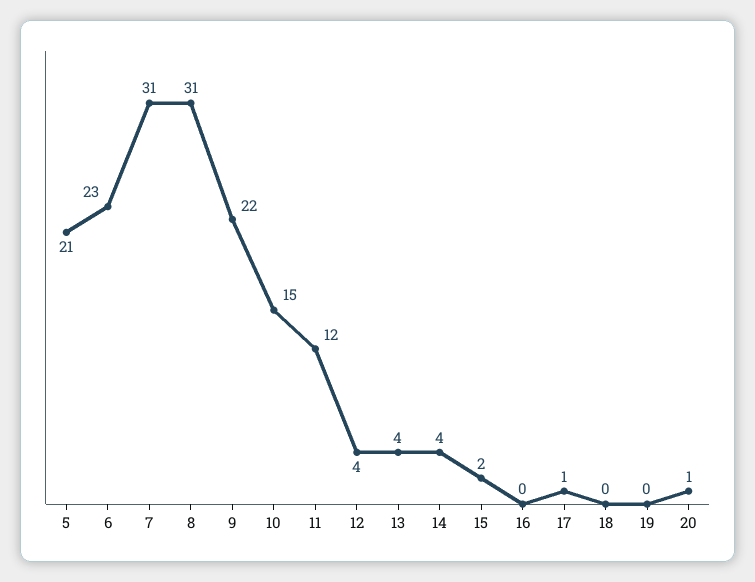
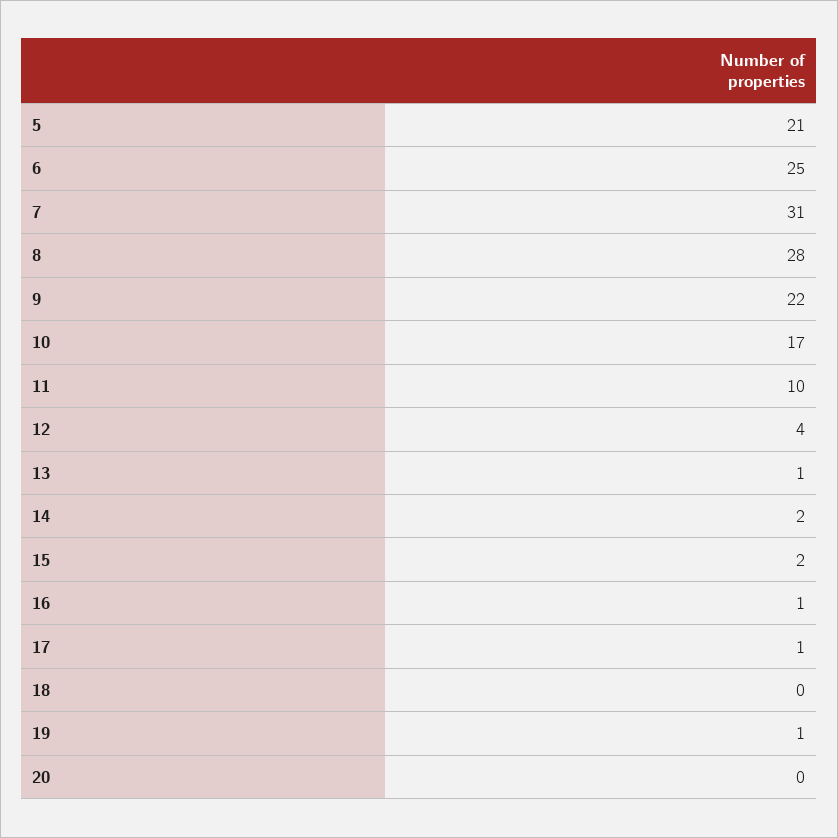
  {
    "5": 21,
-   "6": 23,
+   "6": 25,
    "7": 31,
-   "8": 31,
+   "8": 28,
    "9": 22,
-   "10": 15,
+   "10": 17,
-   "11": 12,
+   "11": 10,
    "12": 4,
-   "13": 4,
+   "13": 1,
-   "14": 4,
+   "14": 2,
    "15": 2,
-   "16": 0,
+   "16": 1,
    "17": 1,
    "18": 0,
-   "19": 0,
+   "19": 1,
-   "20": 1
+   "20": 0
  }

